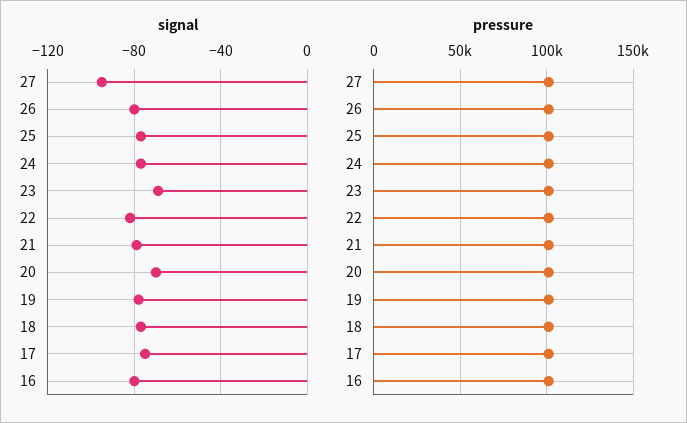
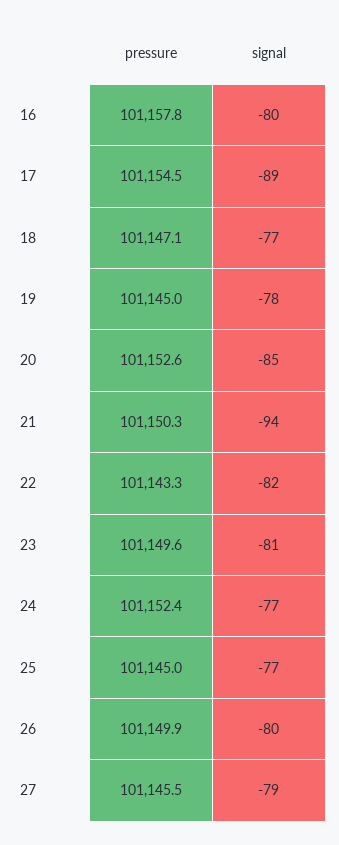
  {
    "signal": {
-     "27": -95,
+     "27": -79,
      "26": -80,
      "25": -77,
      "24": -77,
-     "23": -70,
+     "23": -81,
      "22": -82,
-     "21": -80,
+     "21": -94,
-     "20": -70,
+     "20": -85,
      "19": -78,
      "18": -77,
-     "17": -75,
+     "17": -89,
      "16": -80
    },
    "pressure": {
      "27": 101145.5,
      "26": 101149.9,
      "25": 101145,
      "24": 101152.4,
      "23": 101149.6,
      "22": 101143.3,
      "21": 101150.3,
      "20": 101152.6,
      "19": 101145,
      "18": 101147.1,
      "17": 101154.5,
      "16": 101157.8
    }
  }

